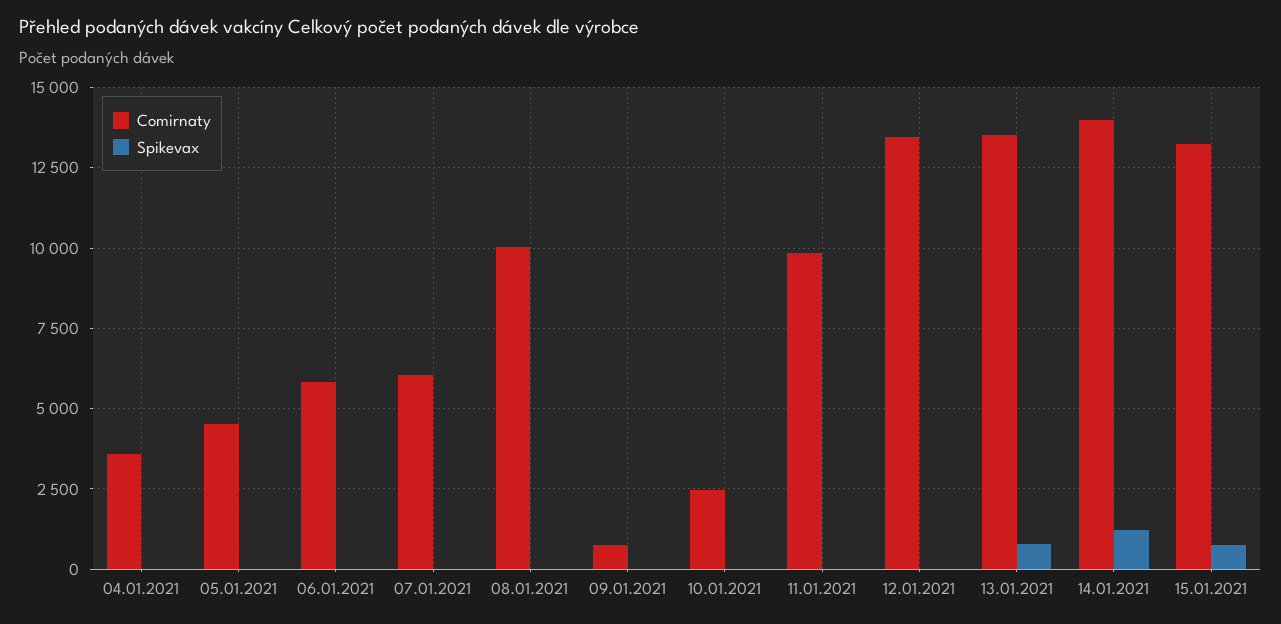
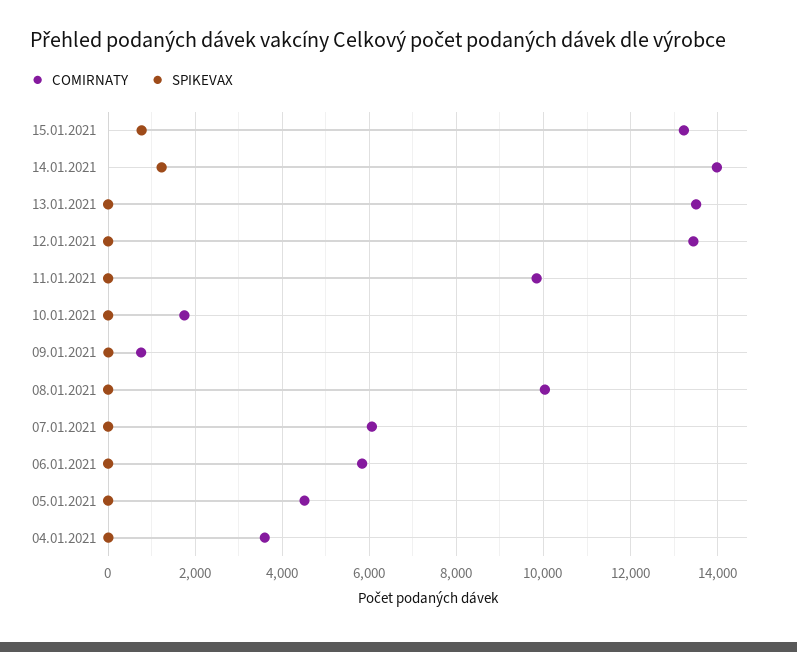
  {
    "Comirnaty": {
      "04.01.2021": 3600,
      "05.01.2021": 4600,
      "06.01.2021": 5800,
      "07.01.2021": 6000,
      "08.01.2021": 10000,
      "09.01.2021": 800,
-     "10.01.2021": 2500,
+     "10.01.2021": 1800,
      "11.01.2021": 9800,
      "12.01.2021": 13400,
      "13.01.2021": 13600,
      "14.01.2021": 14000,
      "15.01.2021": 13200
    },
    "Spikevax": {
      "04.01.2021": 0,
      "05.01.2021": 0,
      "06.01.2021": 0,
      "07.01.2021": 0,
      "08.01.2021": 0,
      "09.01.2021": 0,
      "10.01.2021": 0,
      "11.01.2021": 0,
      "12.01.2021": 0,
-     "13.01.2021": 750,
+     "13.01.2021": 0,
      "14.01.2021": 1200,
      "15.01.2021": 800
    }
  }

